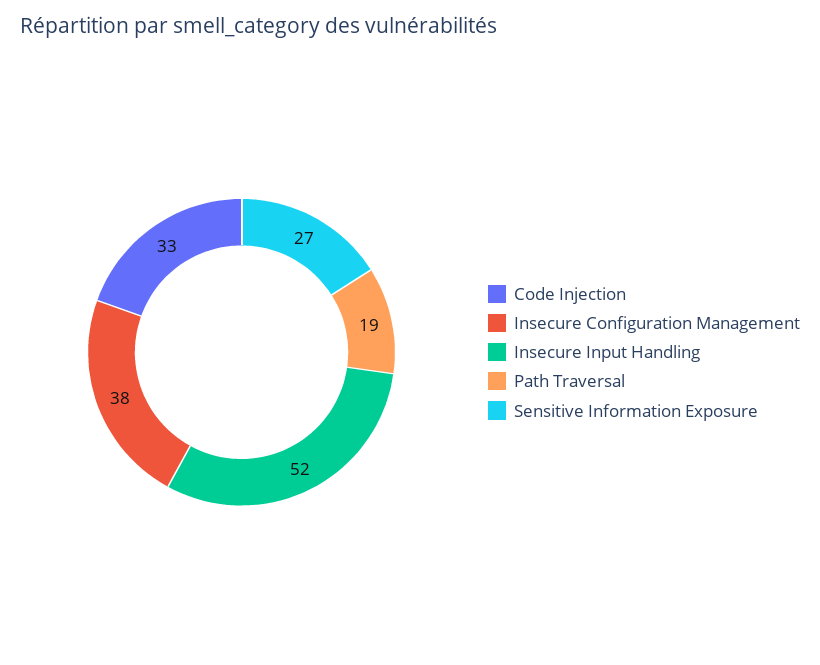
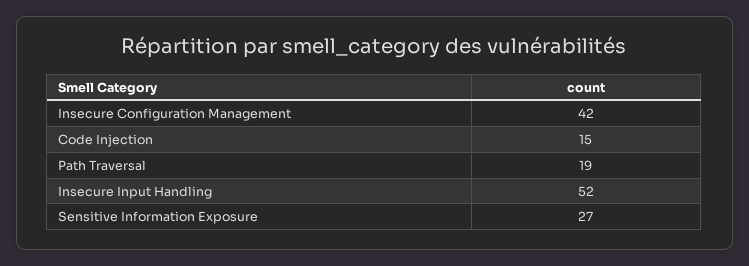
  {
-   "Code Injection": 33,
+   "Code Injection": 15,
-   "Insecure Configuration Management": 38,
+   "Insecure Configuration Management": 42,
    "Insecure Input Handling": 52,
    "Path Traversal": 19,
    "Sensitive Information Exposure": 27
  }

